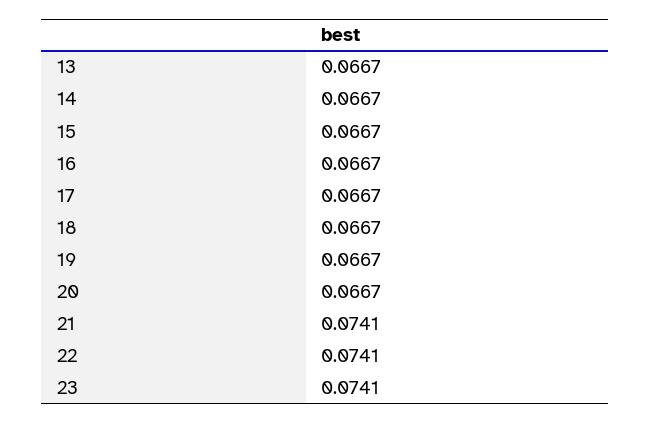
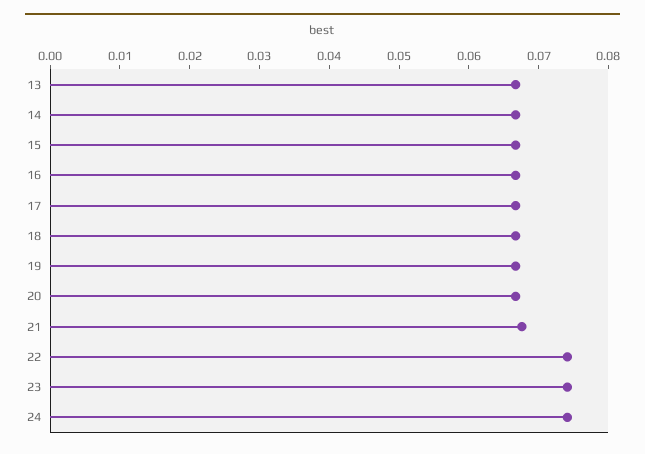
  {
    "13": 0.0667,
    "14": 0.0667,
    "15": 0.0667,
    "16": 0.0667,
    "17": 0.0667,
    "18": 0.0667,
    "19": 0.0667,
    "20": 0.0667,
-   "21": 0.0741,
+   "21": 0.068,
    "22": 0.0741,
-   "23": 0.0741
+   "23": 0.0741,
+   "24": 0.074
  }

